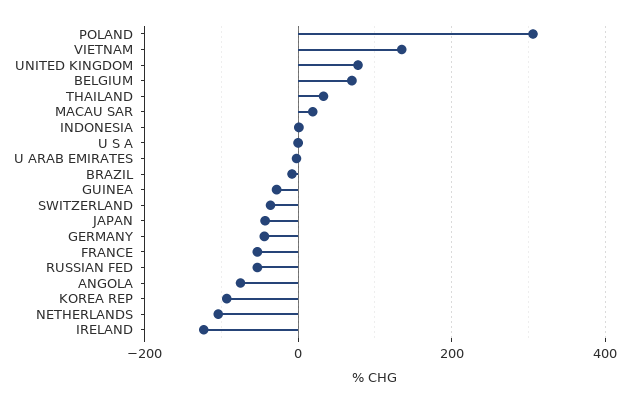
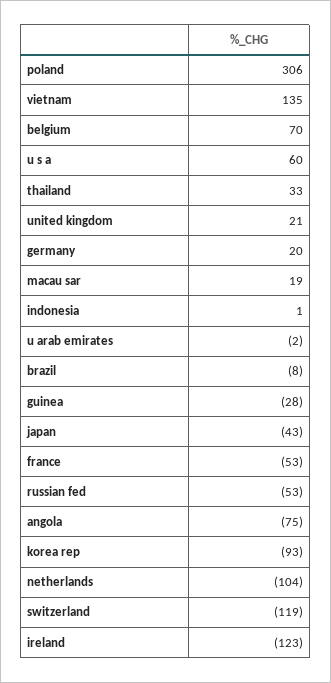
  {
    "POLAND": 306,
    "VIETNAM": 135,
-   "UNITED KINGDOM": 80,
+   "UNITED KINGDOM": 21,
    "BELGIUM": 70,
    "THAILAND": 33,
    "MACAU SAR": 19,
    "INDONESIA": 1,
-   "U S A": 0,
+   "U S A": 60,
    "U ARAB EMIRATES": -2,
    "BRAZIL": -8,
    "GUINEA": -28,
-   "SWITZERLAND": -40,
+   "SWITZERLAND": -119,
    "JAPAN": -43,
-   "GERMANY": -40,
+   "GERMANY": 20,
    "FRANCE": -53,
    "RUSSIAN FED": -53,
    "ANGOLA": -75,
    "KOREA REP": -93,
    "NETHERLANDS": -104,
    "IRELAND": -123
  }

